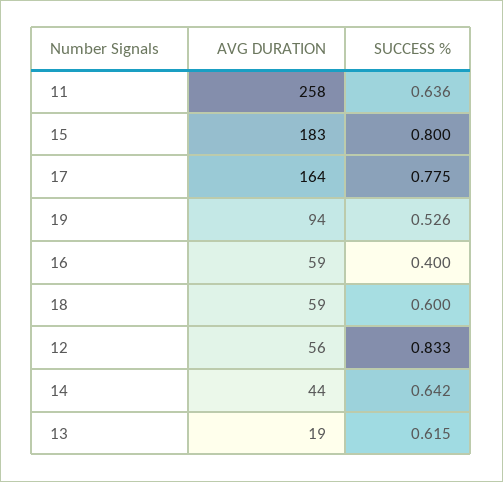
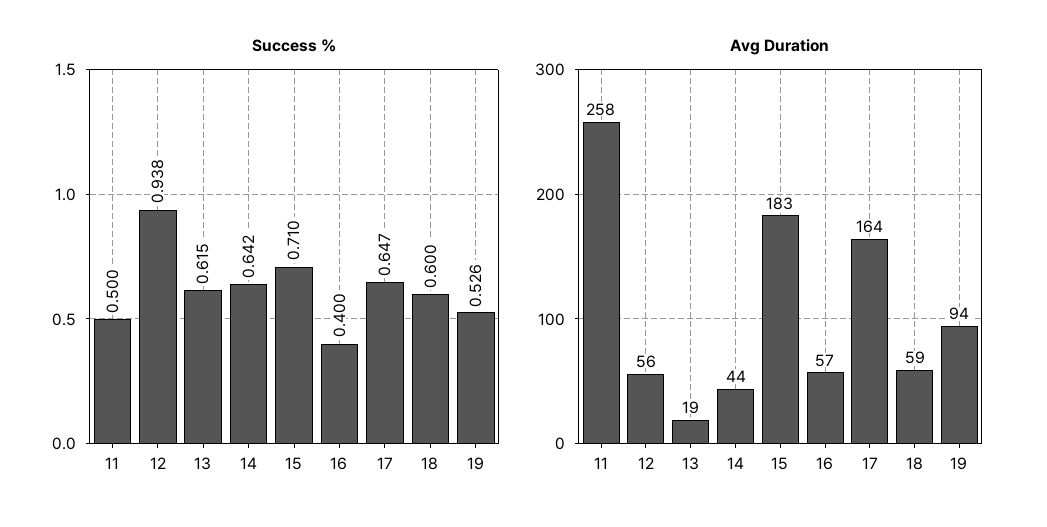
  {
    "AVG DURATION": {
      "11": 258,
      "15": 183,
      "17": 164,
      "19": 94,
-     "16": 59,
+     "16": 57,
      "18": 59,
      "12": 56,
      "14": 44,
      "13": 19
    },
    "SUCCESS %": {
-     "11": 0.636,
+     "11": 0.5,
-     "15": 0.8,
+     "15": 0.71,
-     "17": 0.775,
+     "17": 0.647,
      "19": 0.526,
      "16": 0.4,
      "18": 0.6,
-     "12": 0.833,
+     "12": 0.938,
      "14": 0.642,
      "13": 0.615
    }
  }

